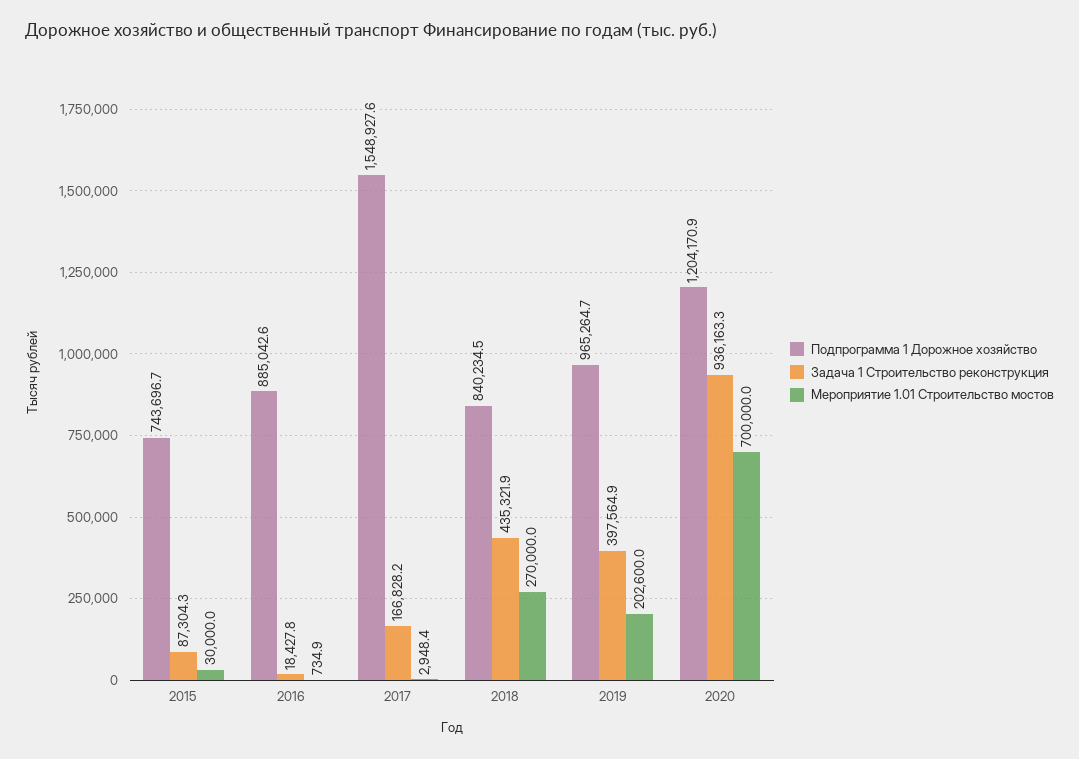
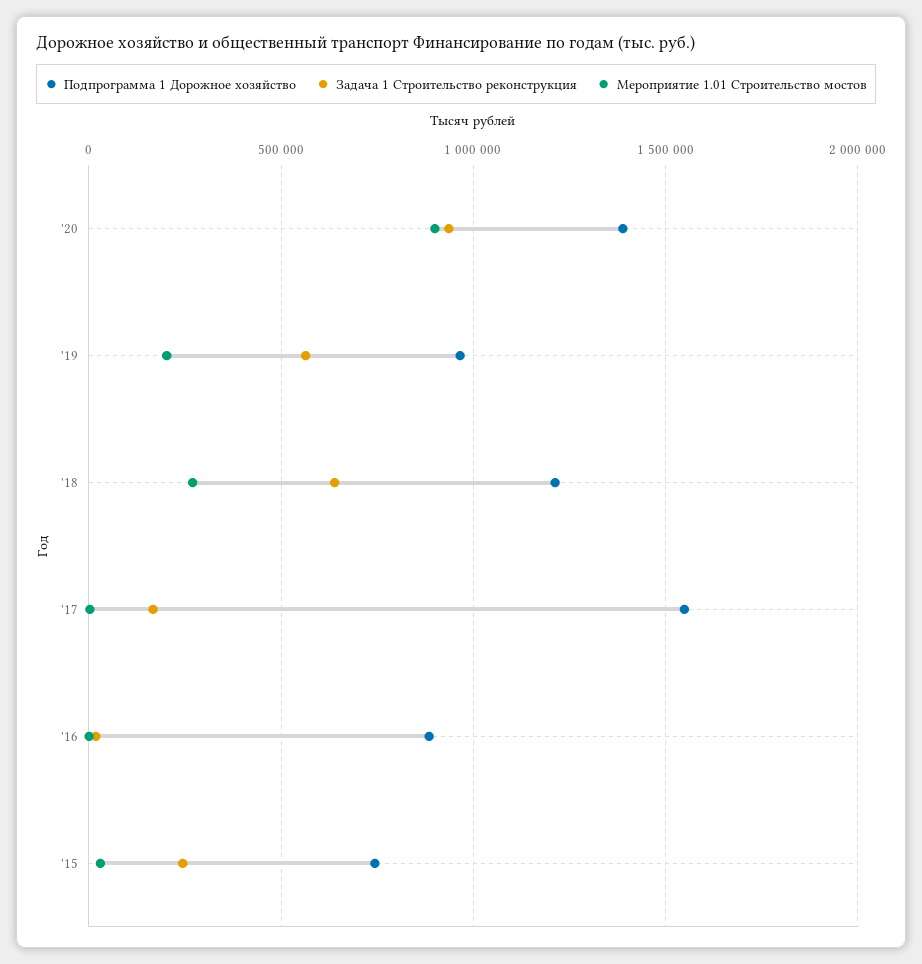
  {
    "Подпрограмма 1 Дорожное хозяйство": {
      "2015": 743696.7,
      "2016": 885042.6,
      "2017": 1548927.6,
-     "2018": 840234.5,
+     "2018": 1200000,
      "2019": 965264.7,
-     "2020": 1204170.9
+     "2020": 1400000
    },
    "Задача 1 Строительство реконструкция": {
-     "2015": 87304.3,
+     "2015": 250000,
      "2016": 18427.8,
      "2017": 166828.2,
-     "2018": 435321.9,
+     "2018": 650000,
-     "2019": 397564.9,
+     "2019": 550000,
      "2020": 936163.3
    },
    "Мероприятие 1.01 Строительство мостов": {
      "2015": 30000,
      "2016": 734.9,
      "2017": 2948.4,
      "2018": 270000,
      "2019": 202600,
-     "2020": 700000
+     "2020": 900000
    }
  }

